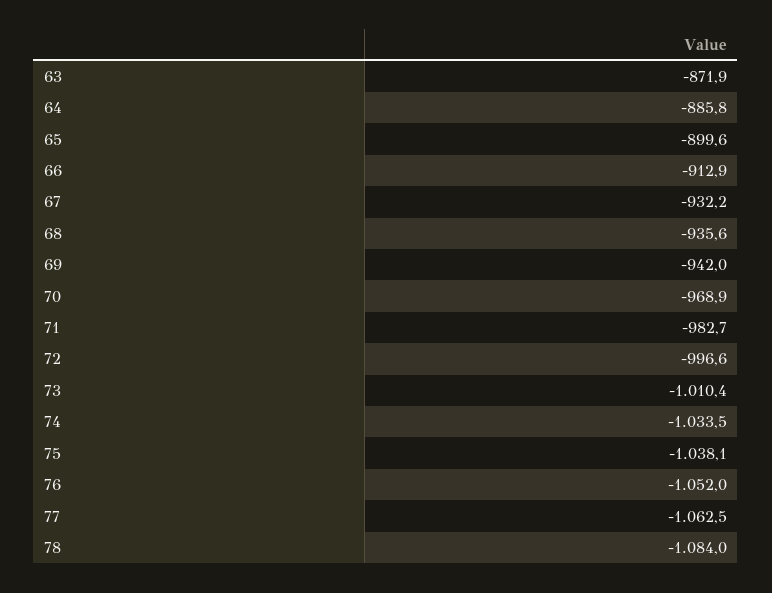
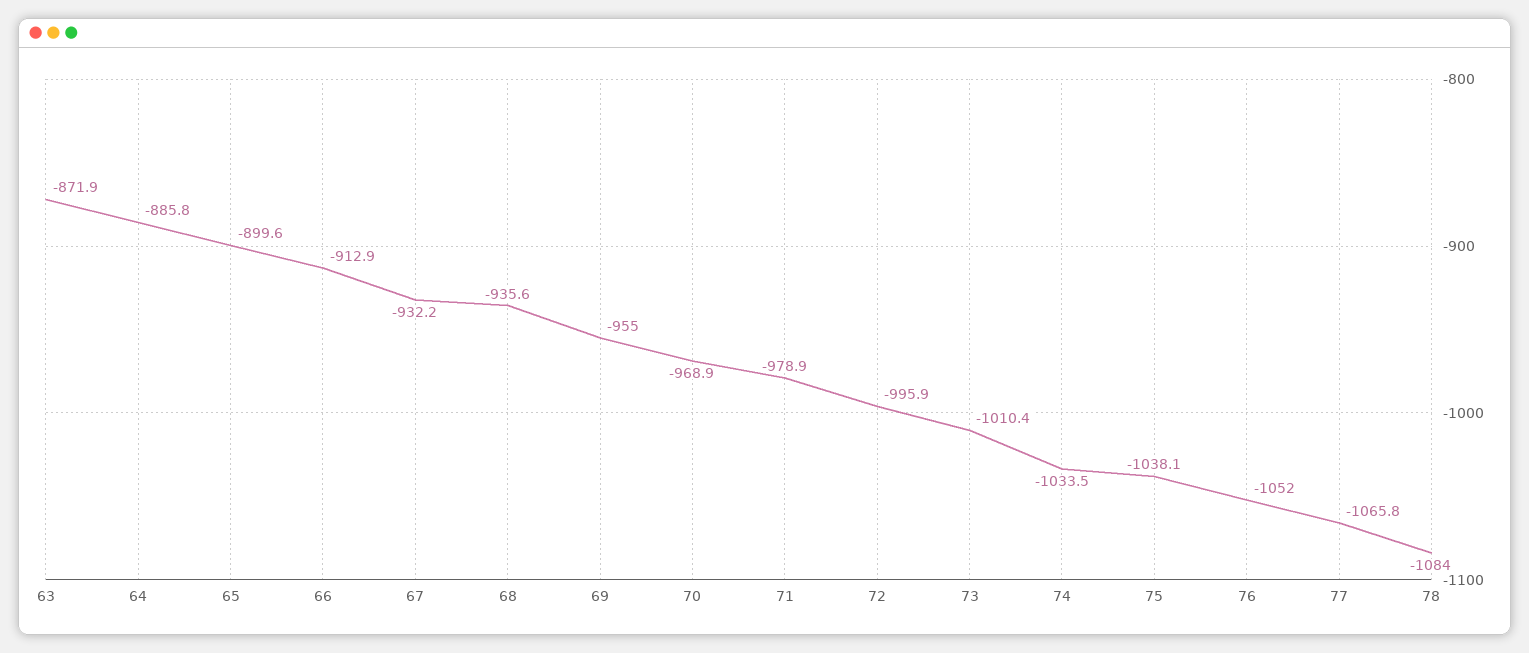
  {
    "63": -871.9,
    "64": -885.8,
    "65": -899.6,
    "66": -912.9,
    "67": -932.2,
    "68": -935.6,
-   "69": -942,
+   "69": -955,
    "70": -968.9,
-   "71": -982.7,
+   "71": -978.9,
-   "72": -996.6,
+   "72": -995.9,
    "73": -1010.4,
    "74": -1033.5,
    "75": -1038.1,
    "76": -1052,
-   "77": -1062.5,
+   "77": -1065.8,
    "78": -1084
  }

